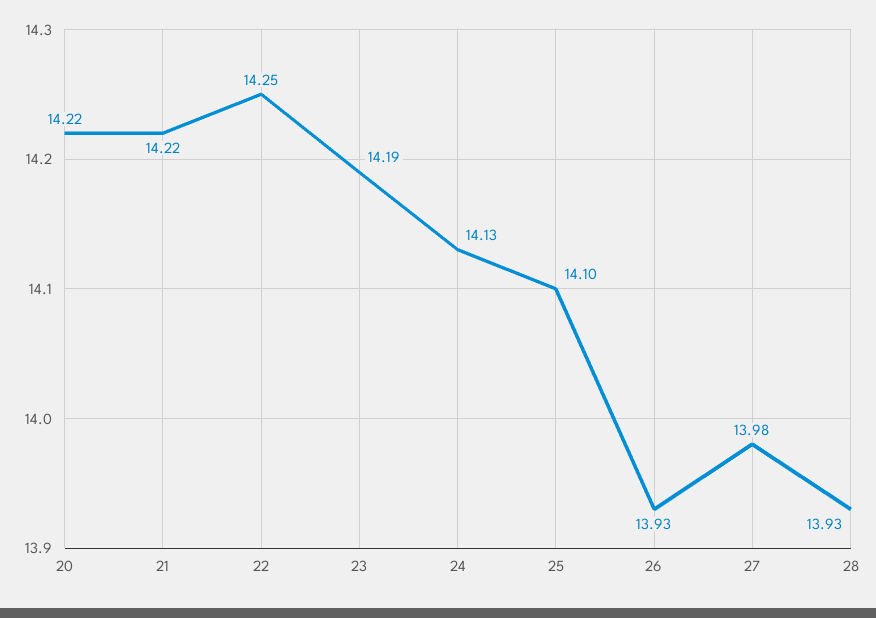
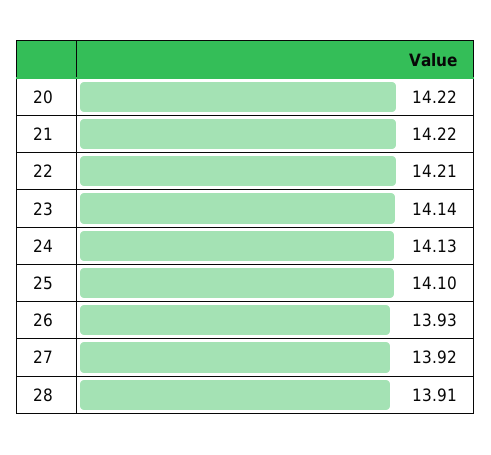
  {
    "20": 14.22,
    "21": 14.22,
-   "22": 14.25,
+   "22": 14.21,
-   "23": 14.19,
+   "23": 14.14,
    "24": 14.13,
    "25": 14.1,
    "26": 13.93,
-   "27": 13.98,
+   "27": 13.92,
-   "28": 13.93
+   "28": 13.91
  }

